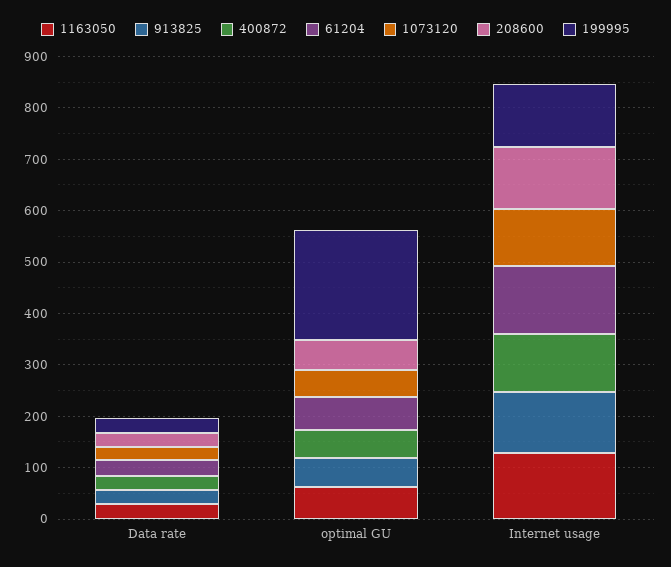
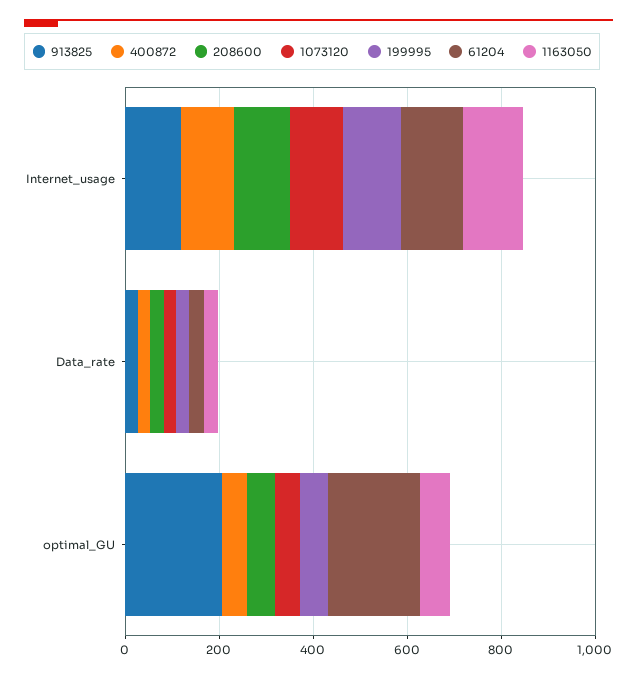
  {
    "1163050": {
      "Data rate": 20,
      "optimal GU": 60,
      "Internet usage": 120
    },
    "913825": {
      "Data rate": 20,
-     "optimal GU": 60,
+     "optimal GU": 200,
      "Internet usage": 120
    },
    "400872": {
      "Data rate": 20,
      "optimal GU": 60,
      "Internet usage": 120
    },
    "61204": {
      "Data rate": 40,
-     "optimal GU": 60,
+     "optimal GU": 200,
      "Internet usage": 140
    },
    "1073120": {
      "Data rate": 20,
      "optimal GU": 60,
      "Internet usage": 120
    },
    "208600": {
      "Data rate": 20,
      "optimal GU": 60,
      "Internet usage": 120
    },
    "199995": {
      "Data rate": 20,
-     "optimal GU": 220,
+     "optimal GU": 50,
      "Internet usage": 120
    }
  }

